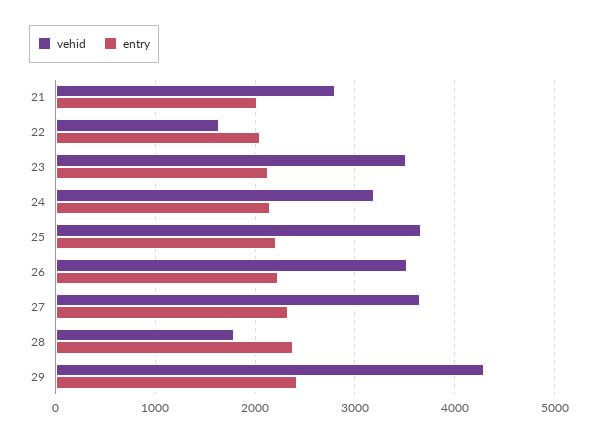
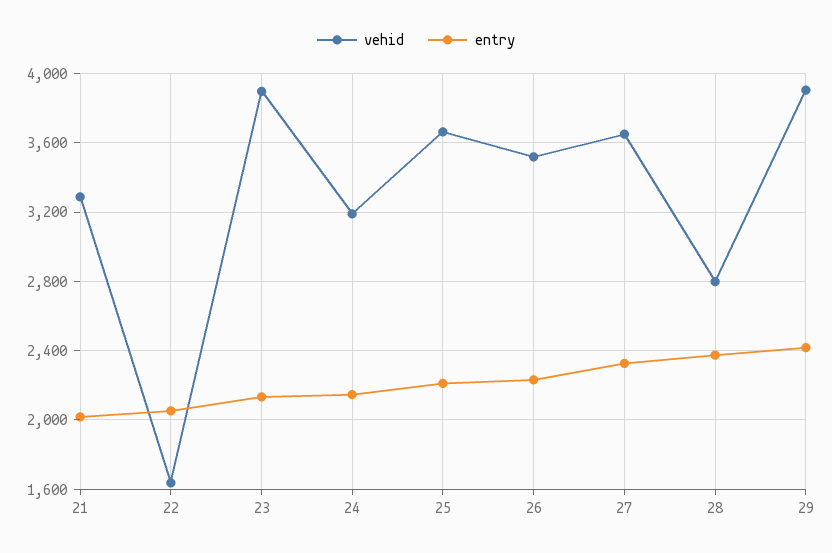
  {
    "vehid": {
-     "21": 2800,
+     "21": 3300,
      "22": 1650,
-     "23": 3500,
+     "23": 3900,
      "24": 3200,
      "25": 3650,
      "26": 3500,
      "27": 3650,
-     "28": 1800,
+     "28": 2800,
-     "29": 4300
+     "29": 3900
    },
    "entry": {
      "21": 2000,
      "22": 2050,
      "23": 2150,
      "24": 2150,
      "25": 2200,
      "26": 2250,
      "27": 2350,
      "28": 2400,
      "29": 2400
    }
  }

